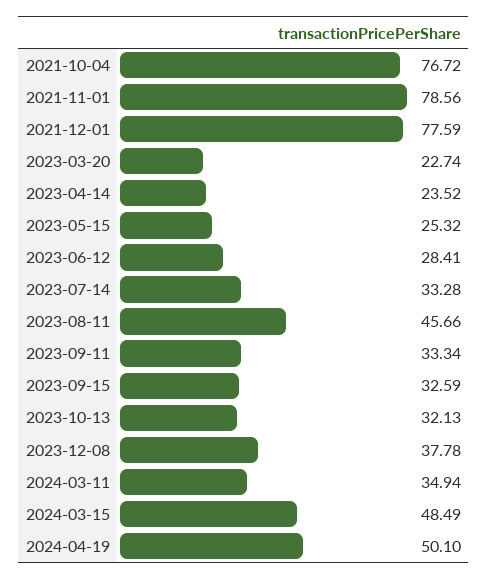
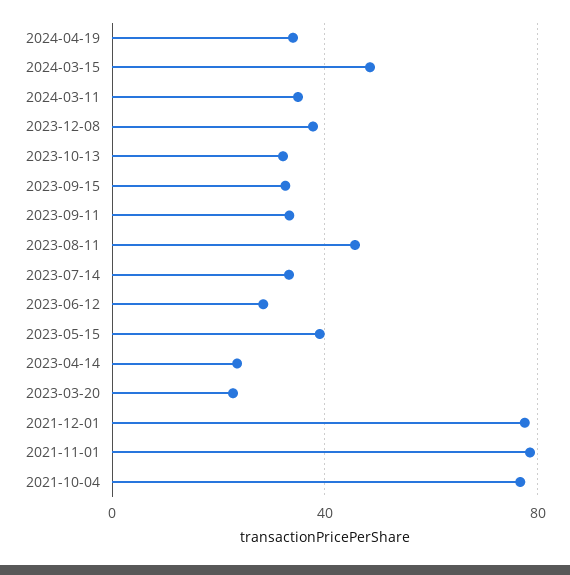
  {
    "2021-10-04": 76.72,
    "2021-11-01": 78.56,
    "2021-12-01": 77.59,
    "2023-03-20": 22.74,
    "2023-04-14": 23.52,
-   "2023-05-15": 25.32,
+   "2023-05-15": 40,
    "2023-06-12": 28.41,
    "2023-07-14": 33.28,
    "2023-08-11": 45.66,
    "2023-09-11": 33.34,
    "2023-09-15": 32.59,
    "2023-10-13": 32.13,
    "2023-12-08": 37.78,
    "2024-03-11": 34.94,
    "2024-03-15": 48.49,
-   "2024-04-19": 50.1
+   "2024-04-19": 35
  }

